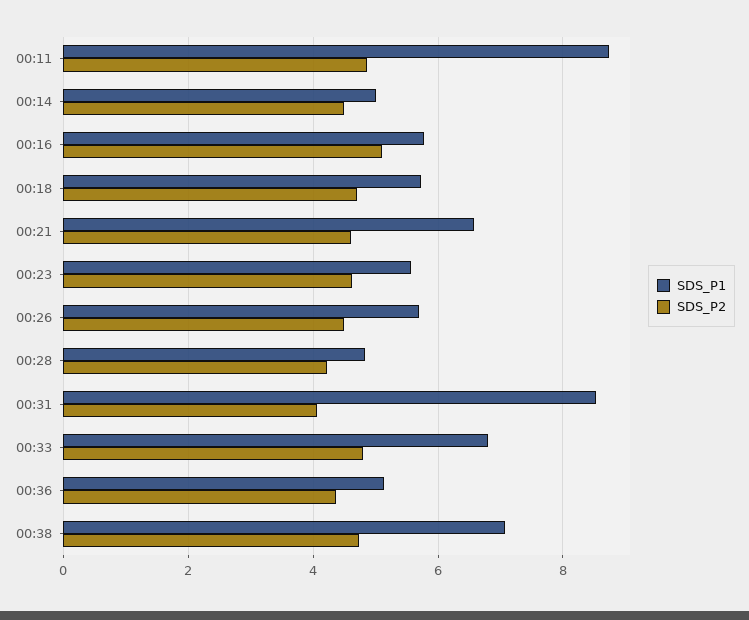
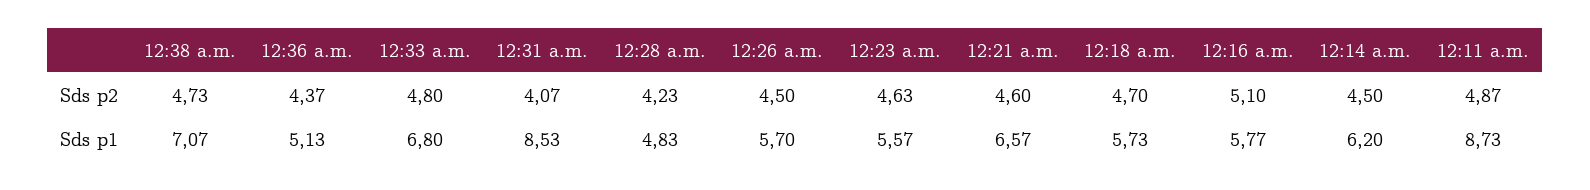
  {
    "SDS_P1": {
      "00:11": 8.73,
-     "00:14": 5,
+     "00:14": 6.2,
      "00:16": 5.77,
      "00:18": 5.73,
      "00:21": 6.57,
      "00:23": 5.57,
      "00:26": 5.7,
      "00:28": 4.83,
      "00:31": 8.53,
      "00:33": 6.8,
      "00:36": 5.13,
      "00:38": 7.07
    },
    "SDS_P2": {
      "00:11": 4.87,
      "00:14": 4.5,
      "00:16": 5.1,
      "00:18": 4.7,
      "00:21": 4.6,
      "00:23": 4.63,
      "00:26": 4.5,
      "00:28": 4.23,
      "00:31": 4.07,
      "00:33": 4.8,
      "00:36": 4.37,
      "00:38": 4.73
    }
  }

